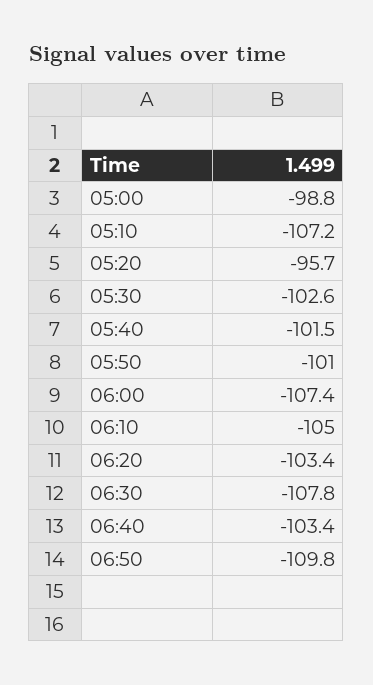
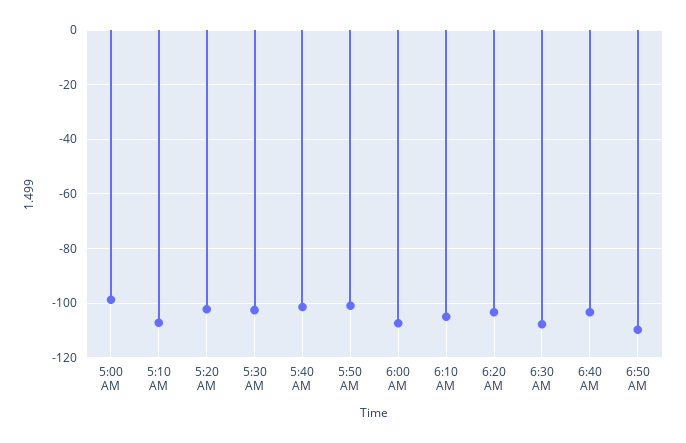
  {
    "05:00": -98.8,
    "05:10": -107.2,
-   "05:20": -95.7,
+   "05:20": -102.5,
    "05:30": -102.6,
    "05:40": -101.5,
    "05:50": -101,
    "06:00": -107.4,
    "06:10": -105,
    "06:20": -103.4,
    "06:30": -107.8,
    "06:40": -103.4,
    "06:50": -109.8
  }

